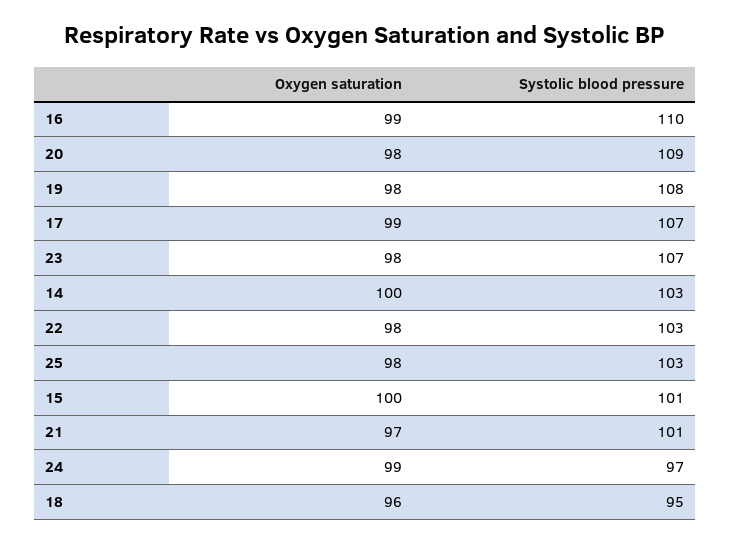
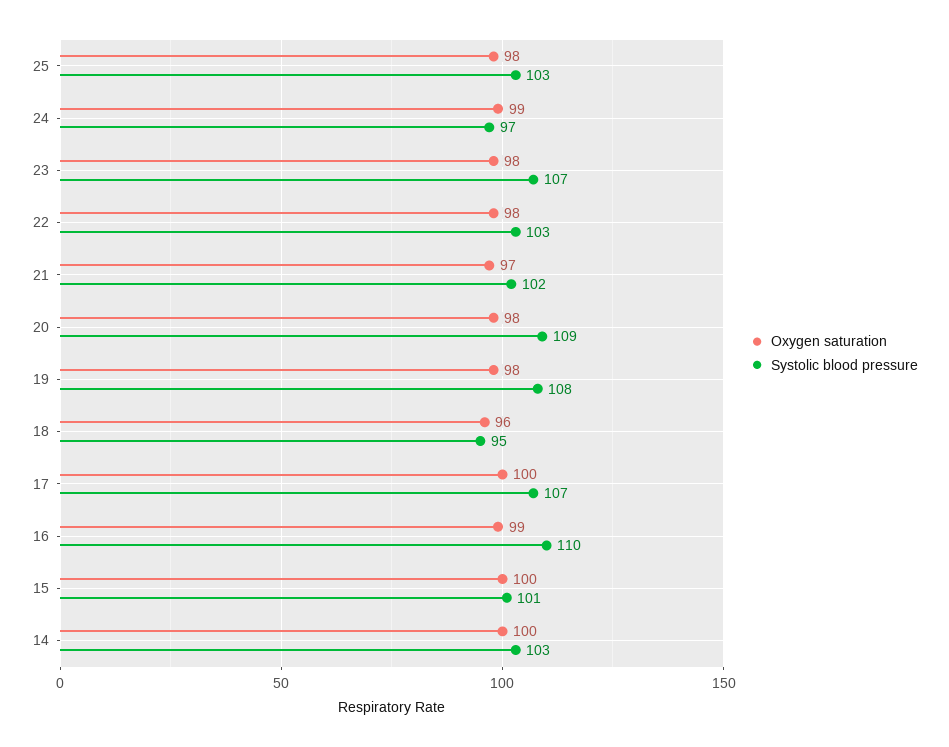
  {
    "Oxygen saturation": {
      "16": 99,
      "20": 98,
      "19": 98,
-     "17": 99,
+     "17": 100,
      "23": 98,
      "14": 100,
      "22": 98,
      "25": 98,
      "15": 100,
      "21": 97,
      "24": 99,
      "18": 96
    },
    "Systolic blood pressure": {
      "16": 110,
      "20": 109,
      "19": 108,
      "17": 107,
      "23": 107,
      "14": 103,
      "22": 103,
      "25": 103,
      "15": 101,
-     "21": 101,
+     "21": 102,
      "24": 97,
      "18": 95
    }
  }

